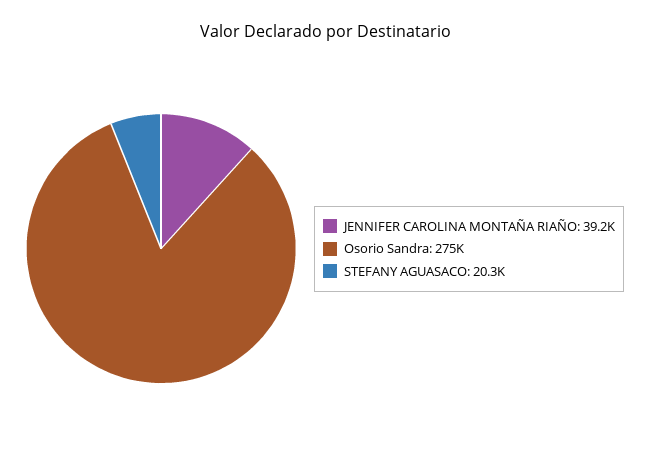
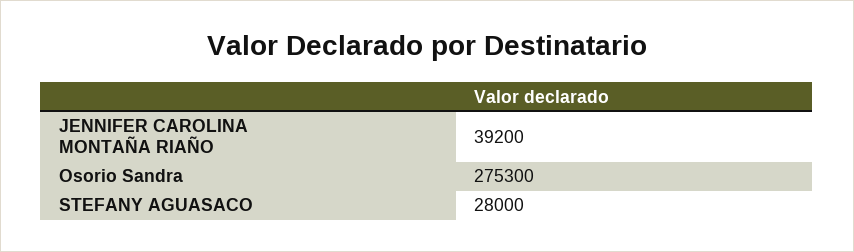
  {
    "JENNIFER CAROLINA MONTAÑA RIAÑO": 39200,
    "Osorio Sandra": 275300,
-   "STEFANY AGUASACO": 20300
+   "STEFANY AGUASACO": 28000
  }

